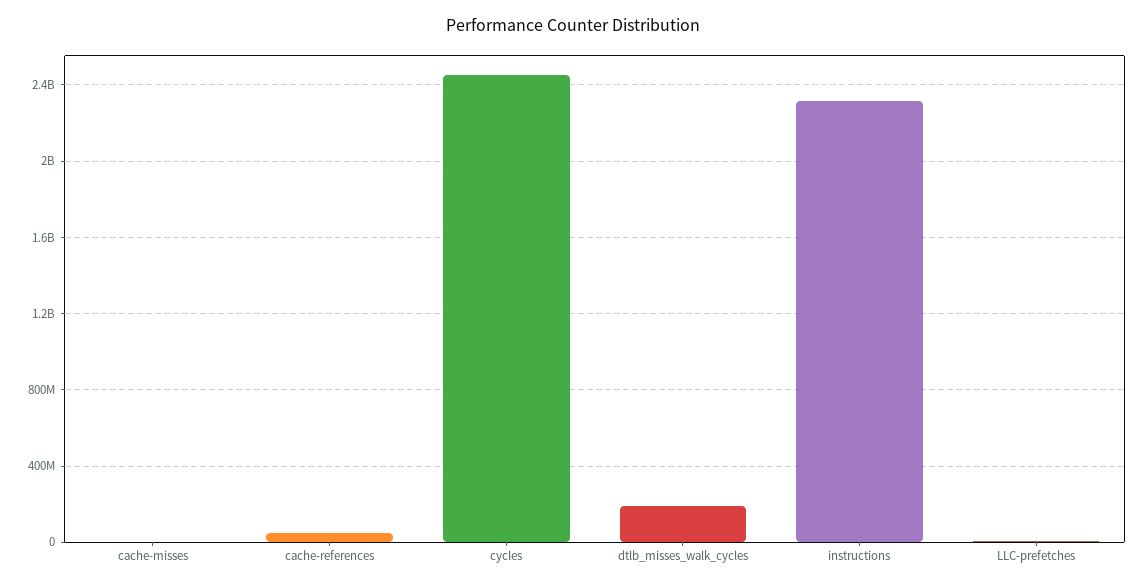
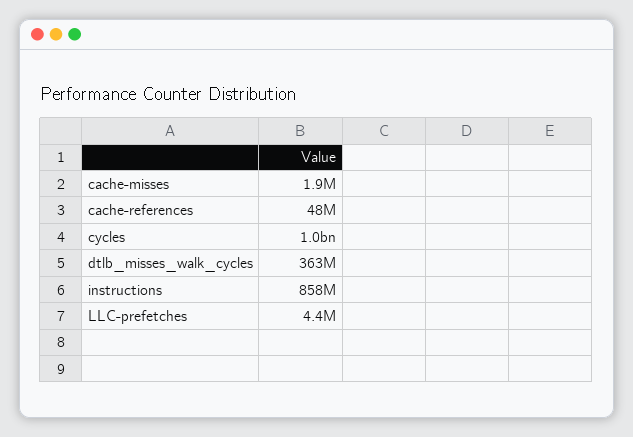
  {
    "cache-misses": 1900000,
    "cache-references": 48000000,
-   "cycles": 2450000000,
+   "cycles": 1000000000,
-   "dtlb_misses_walk_cycles": 200000000,
+   "dtlb_misses_walk_cycles": 363000000,
-   "instructions": 2300000000,
+   "instructions": 858000000,
    "LLC-prefetches": 4400000
  }

